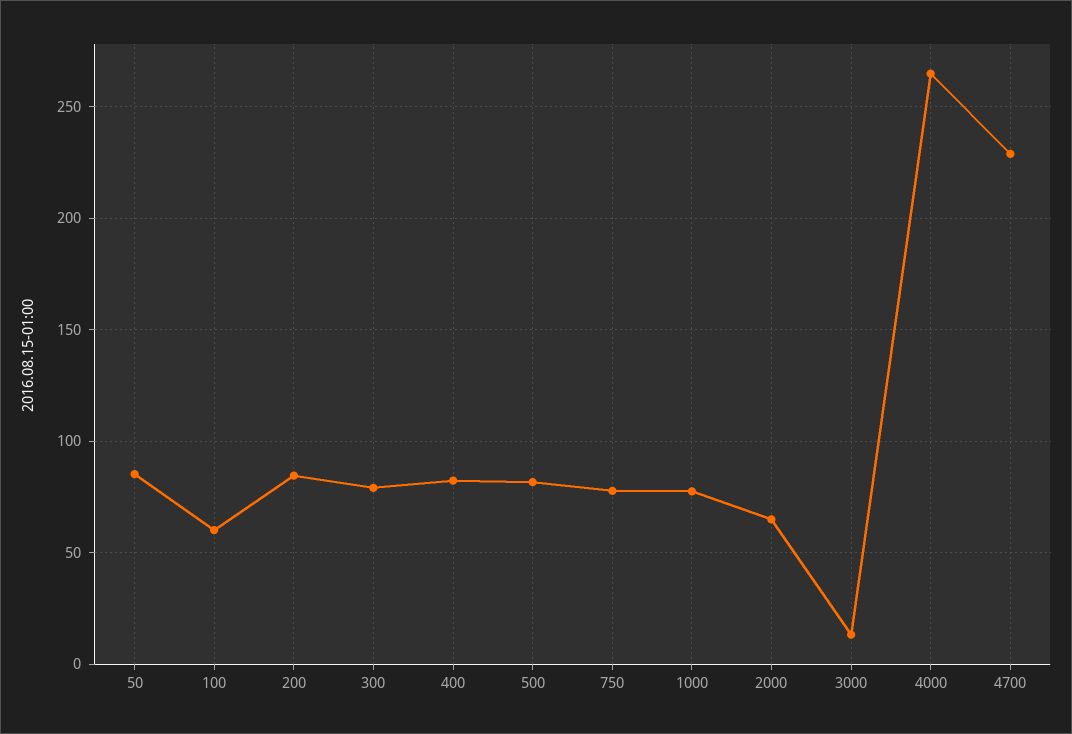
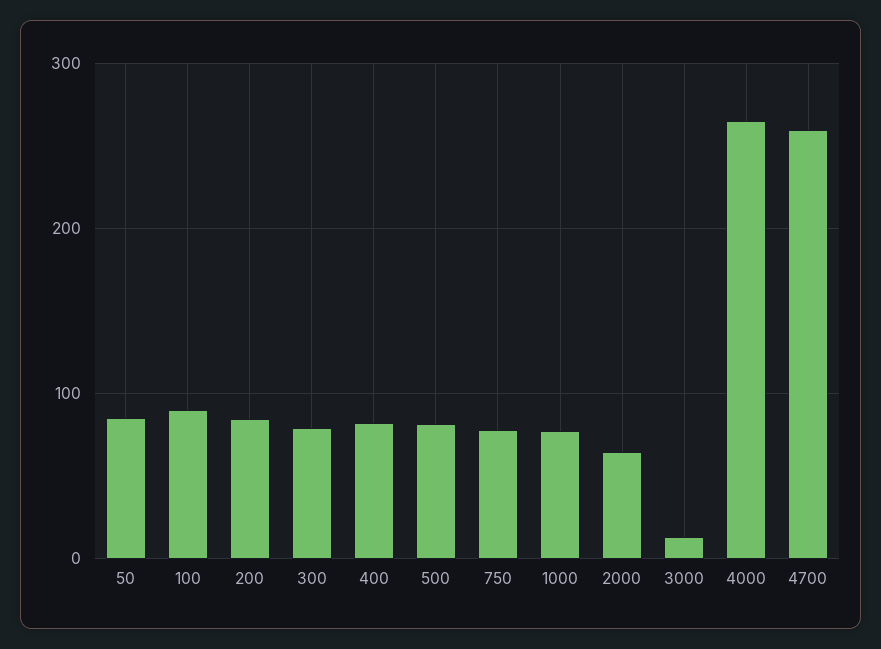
  {
    "50": 85,
-   "100": 60,
+   "100": 90,
    "200": 85,
    "300": 80,
    "400": 80,
    "500": 80,
    "750": 80,
    "1000": 75,
    "2000": 65,
    "3000": 15,
    "4000": 265,
-   "4700": 230
+   "4700": 260
  }

